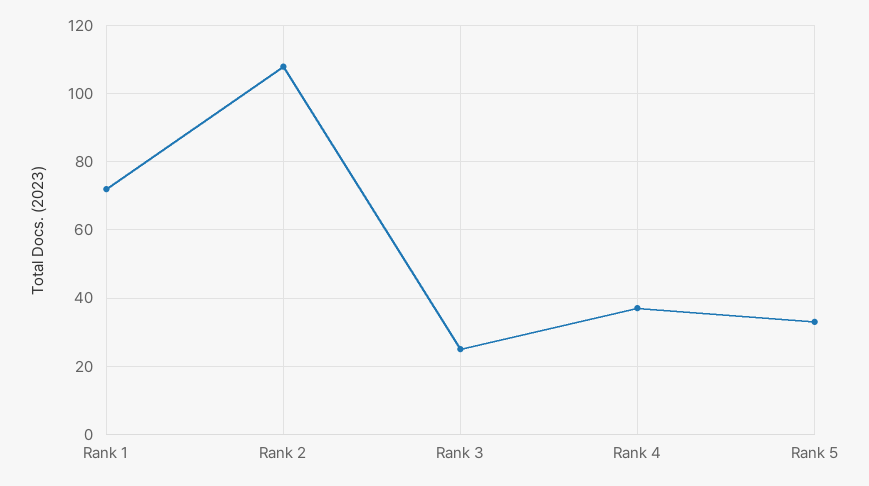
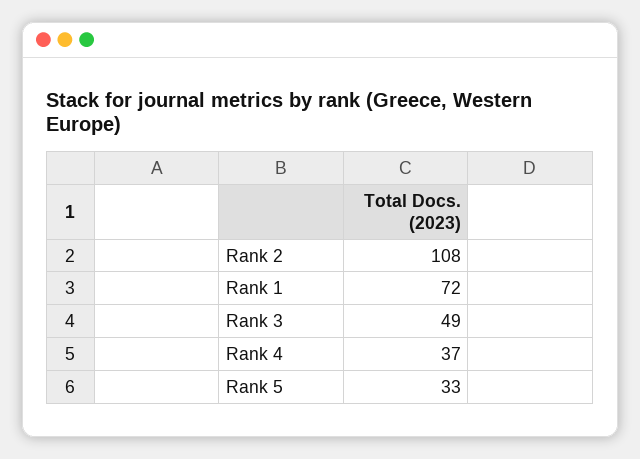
  {
    "Rank 1": 72,
    "Rank 2": 108,
-   "Rank 3": 25,
+   "Rank 3": 49,
    "Rank 4": 37,
    "Rank 5": 33
  }

